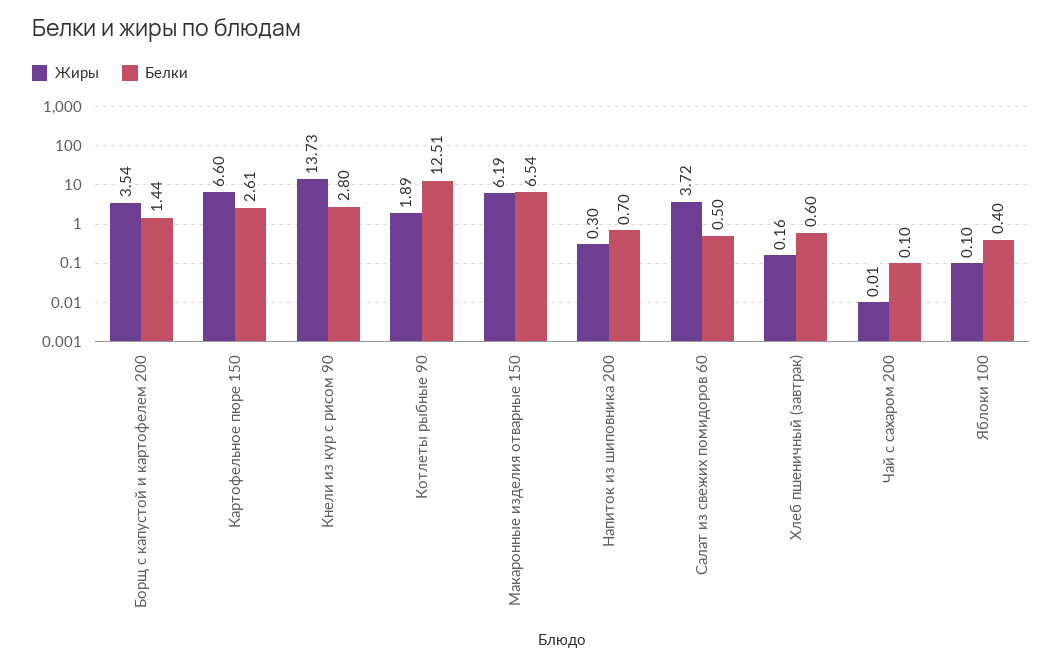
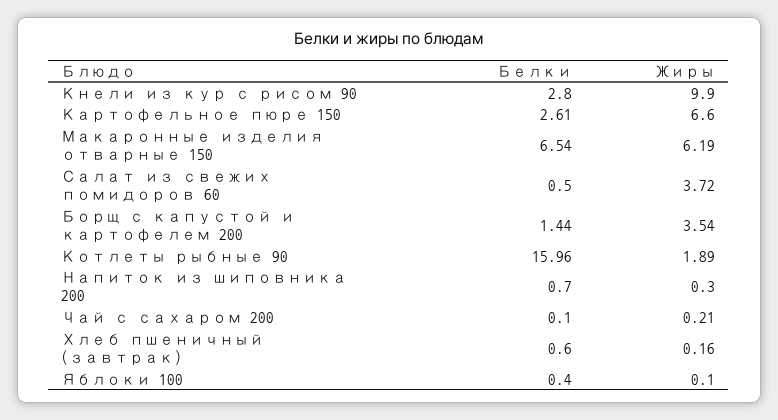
  {
    "Жиры": {
      "Борщ с капустой и картофелем 200": 3.54,
      "Картофельное пюре 150": 6.6,
-     "Кнели из кур с рисом 90": 13.73,
+     "Кнели из кур с рисом 90": 9.9,
      "Котлеты рыбные 90": 1.89,
      "Макаронные изделия отварные 150": 6.19,
      "Напиток из шиповника 200": 0.3,
      "Салат из свежих помидоров 60": 3.72,
      "Хлеб пшеничный (завтрак)": 0.16,
-     "Чай с сахаром 200": 0.01,
+     "Чай с сахаром 200": 0.21,
      "Яблоки 100": 0.1
    },
    "Белки": {
      "Борщ с капустой и картофелем 200": 1.44,
      "Картофельное пюре 150": 2.61,
      "Кнели из кур с рисом 90": 2.8,
-     "Котлеты рыбные 90": 12.51,
+     "Котлеты рыбные 90": 15.96,
      "Макаронные изделия отварные 150": 6.54,
      "Напиток из шиповника 200": 0.7,
      "Салат из свежих помидоров 60": 0.5,
      "Хлеб пшеничный (завтрак)": 0.6,
      "Чай с сахаром 200": 0.1,
      "Яблоки 100": 0.4
    }
  }

